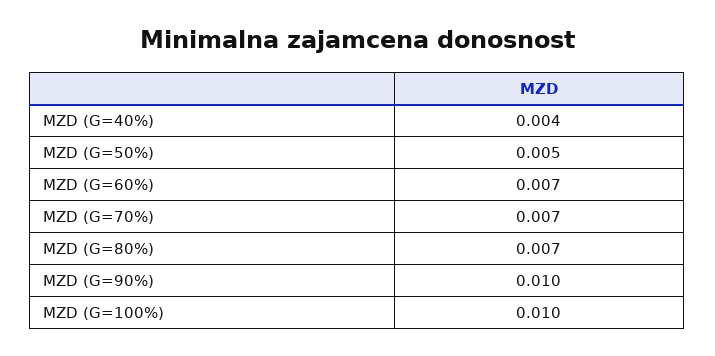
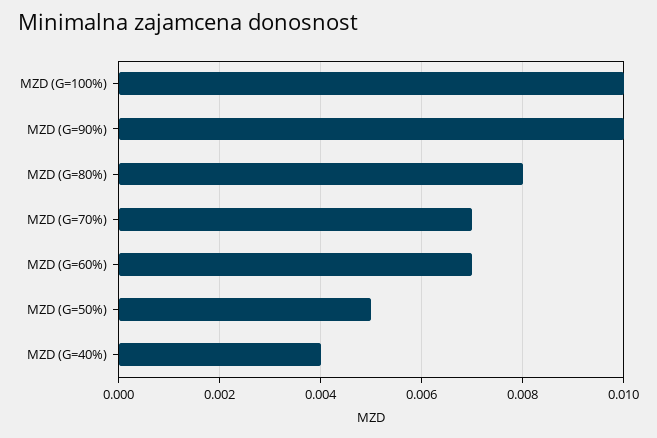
  {
    "MZD (G=40%)": 0.004,
    "MZD (G=50%)": 0.005,
    "MZD (G=60%)": 0.007,
    "MZD (G=70%)": 0.007,
-   "MZD (G=80%)": 0.007,
+   "MZD (G=80%)": 0.008,
    "MZD (G=90%)": 0.01,
    "MZD (G=100%)": 0.01
  }

